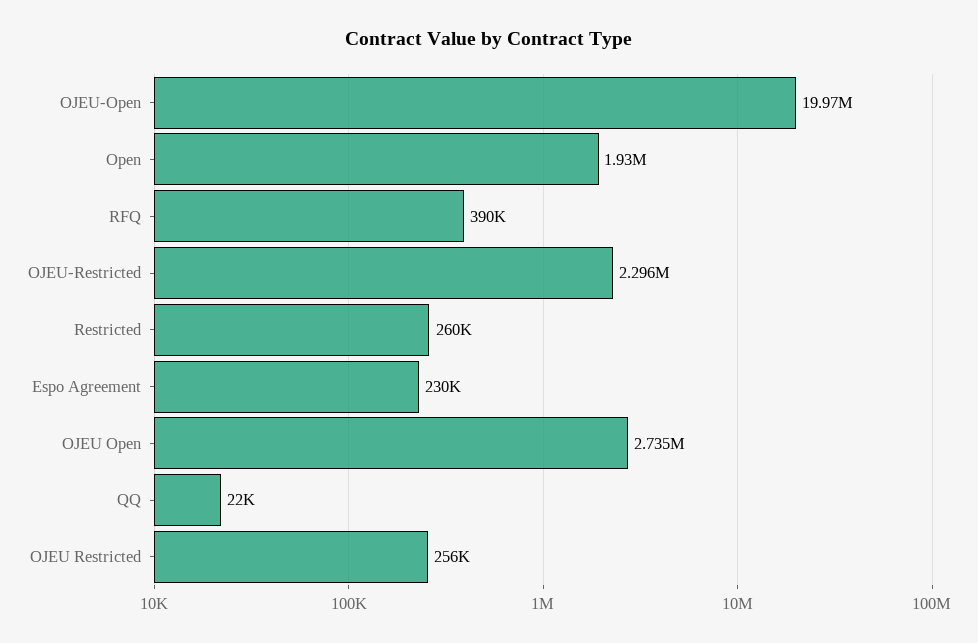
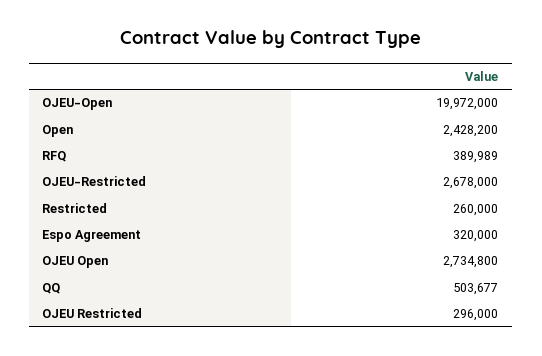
  {
    "OJEU-Open": 19972000,
-   "Open": 1930000,
+   "Open": 2428200,
    "RFQ": 389989,
-   "OJEU-Restricted": 2296000,
+   "OJEU-Restricted": 2678000,
    "Restricted": 260000,
-   "Espo Agreement": 230000,
+   "Espo Agreement": 320000,
    "OJEU Open": 2734800,
-   "QQ": 22000,
+   "QQ": 503677,
-   "OJEU Restricted": 256000
+   "OJEU Restricted": 296000
  }

